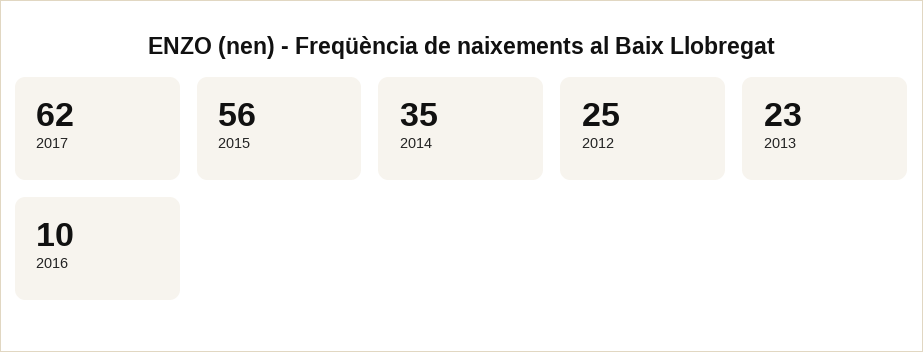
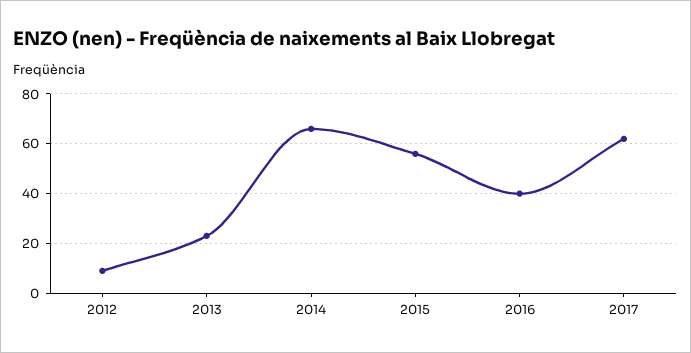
  {
    "2017": 62,
    "2015": 56,
-   "2014": 35,
+   "2014": 65,
-   "2012": 25,
+   "2012": 10,
    "2013": 23,
-   "2016": 10
+   "2016": 40
  }

